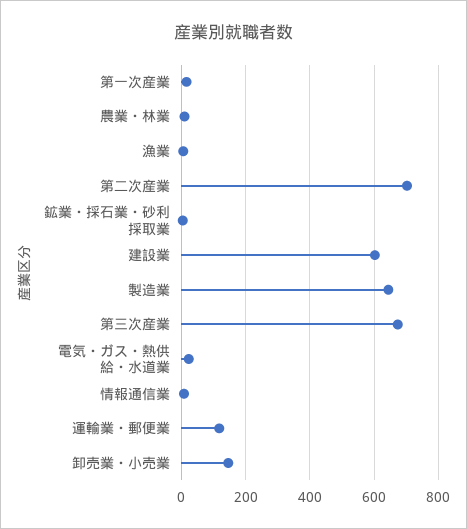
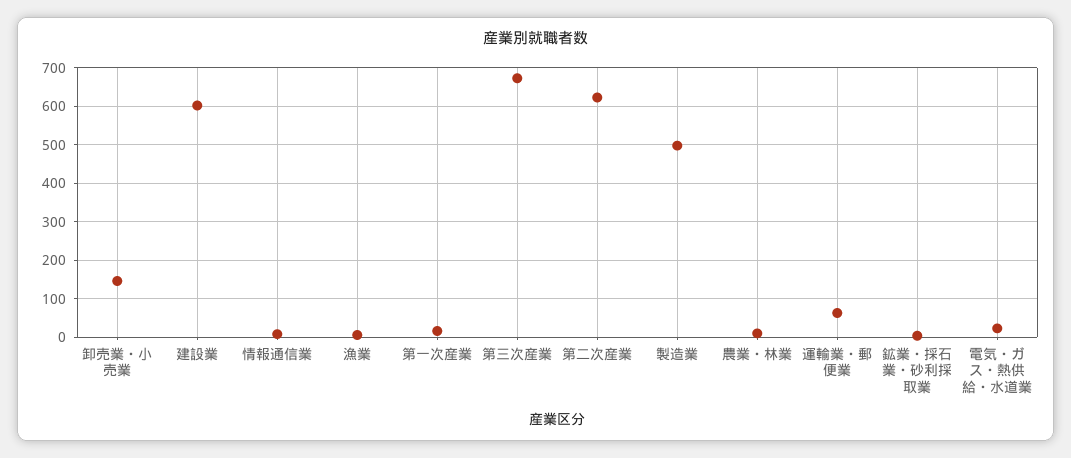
  {
    "第一次産業": 20,
    "農業・林業": 20,
    "漁業": 0,
-   "第二次産業": 700,
+   "第二次産業": 620,
    "鉱業・採石業・砂利採取業": 0,
    "建設業": 600,
-   "製造業": 640,
+   "製造業": 500,
    "第三次産業": 680,
    "電気・ガス・熱供給・水道業": 20,
    "情報通信業": 0,
-   "運輸業・郵便業": 120,
+   "運輸業・郵便業": 60,
    "卸売業・小売業": 140
  }

